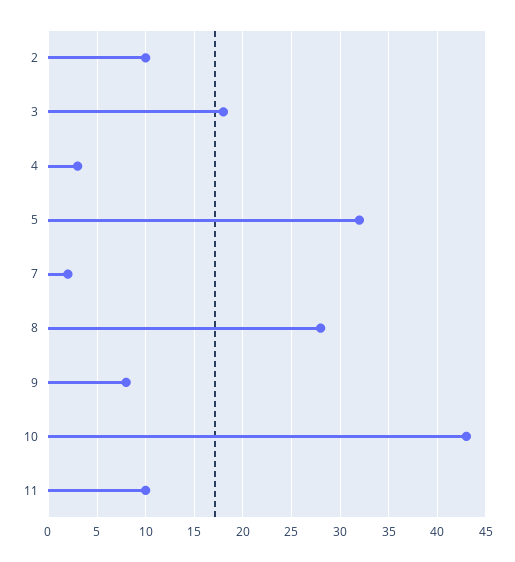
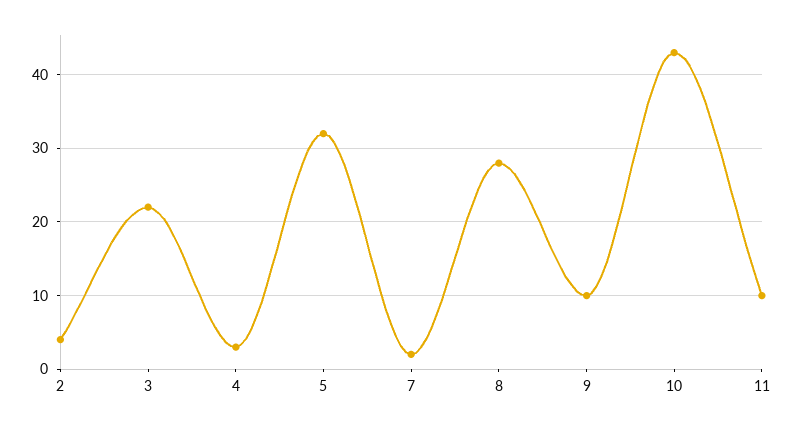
  {
-   "2": 10,
+   "2": 4,
-   "3": 18,
+   "3": 22,
    "4": 3,
    "5": 32,
    "7": 2,
    "8": 28,
-   "9": 8,
+   "9": 10,
    "10": 43,
    "11": 10
  }

